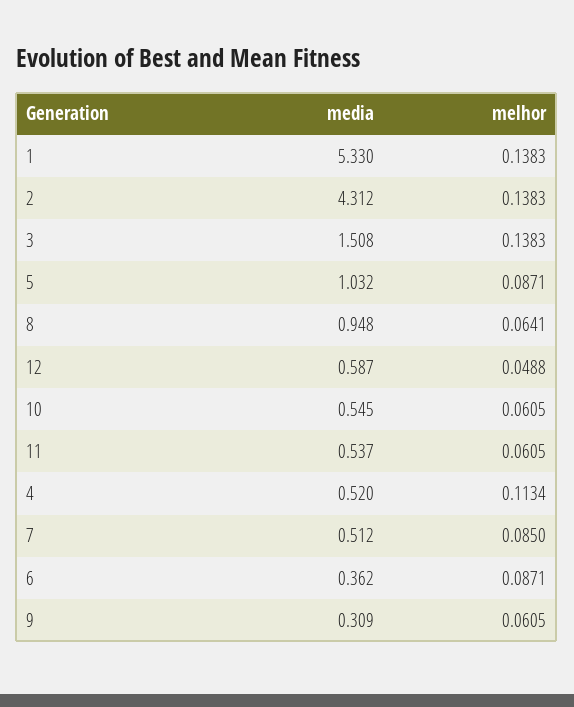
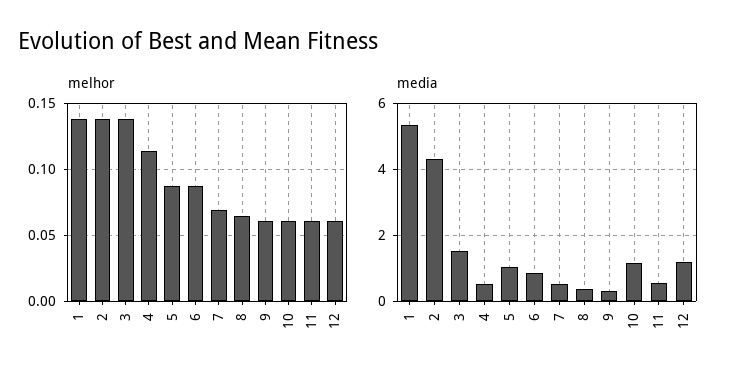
  {
    "media": {
      "1": 5.33,
      "2": 4.312,
      "3": 1.508,
      "5": 1.032,
-     "8": 0.948,
+     "8": 0.4,
-     "12": 0.587,
+     "12": 1.2,
-     "10": 0.545,
+     "10": 1.2,
      "11": 0.537,
      "4": 0.52,
      "7": 0.512,
-     "6": 0.362,
+     "6": 0.8,
      "9": 0.309
    },
    "melhor": {
      "1": 0.1383,
      "2": 0.1383,
      "3": 0.1383,
      "5": 0.0871,
      "8": 0.0641,
-     "12": 0.0488,
+     "12": 0.06,
      "10": 0.0605,
      "11": 0.0605,
      "4": 0.1134,
-     "7": 0.085,
+     "7": 0.07,
      "6": 0.0871,
      "9": 0.0605
    }
  }

